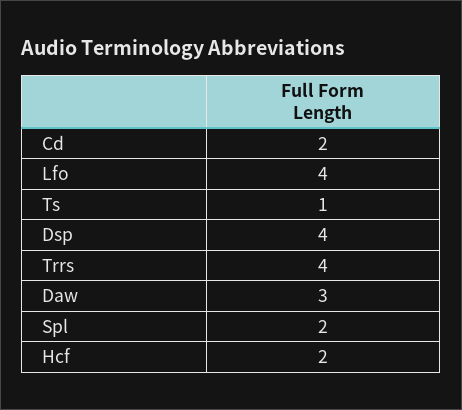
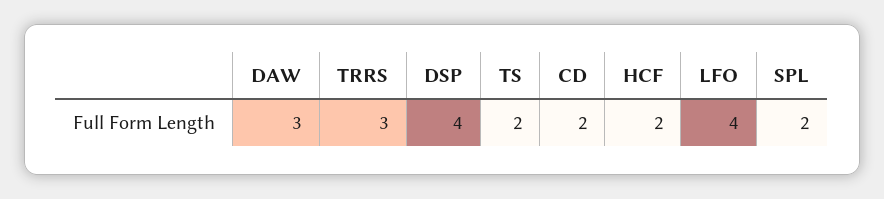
  {
    "Cd": 2,
    "Lfo": 4,
-   "Ts": 1,
+   "Ts": 2,
    "Dsp": 4,
-   "Trrs": 4,
+   "Trrs": 3,
    "Daw": 3,
    "Spl": 2,
    "Hcf": 2
  }

